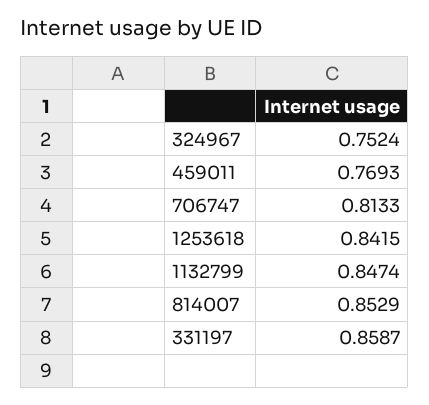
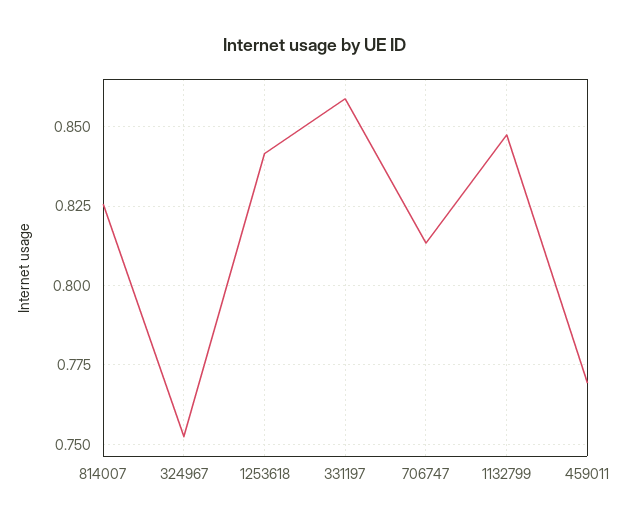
  {
    "324967": 0.7524,
    "459011": 0.7693,
    "706747": 0.8133,
    "1253618": 0.8415,
    "1132799": 0.8474,
-   "814007": 0.8529,
+   "814007": 0.825,
    "331197": 0.8587
  }

